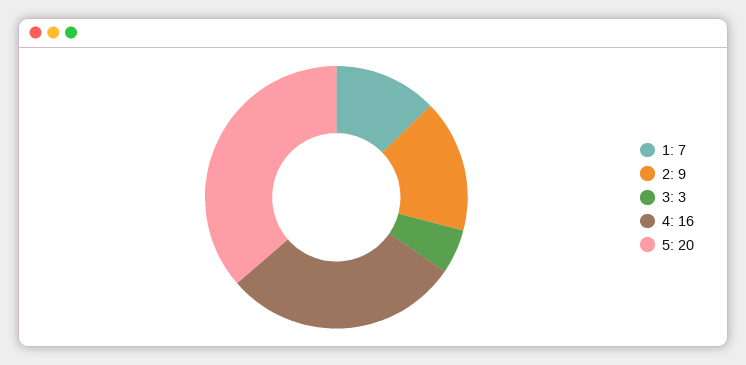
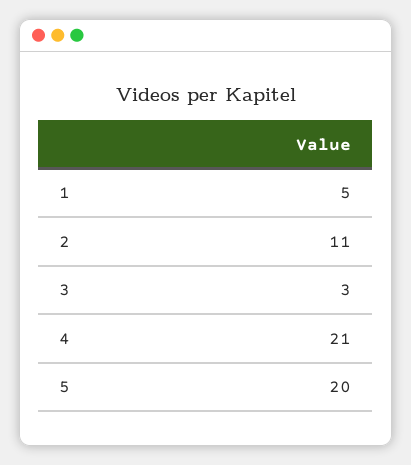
  {
-   "1": 7,
+   "1": 5,
-   "2": 9,
+   "2": 11,
    "3": 3,
-   "4": 16,
+   "4": 21,
    "5": 20
  }

